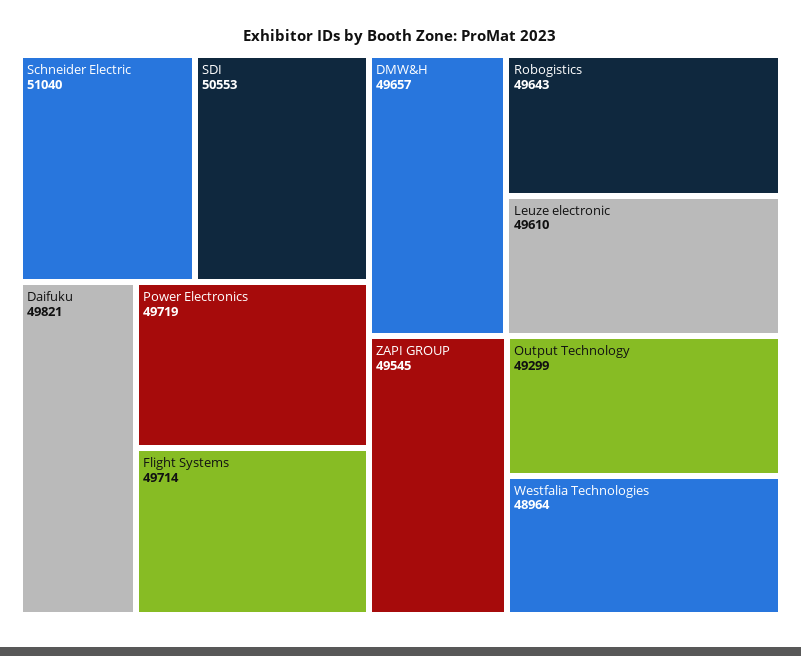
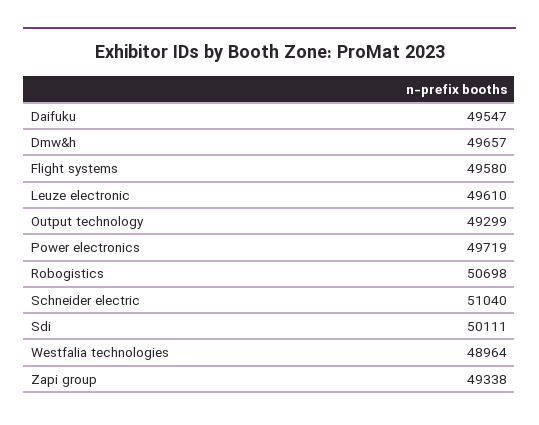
  {
    "Schneider Electric": 51040,
-   "SDI": 50553,
+   "SDI": 50111,
-   "Daifuku": 49821,
+   "Daifuku": 49547,
    "Power Electronics": 49719,
-   "Flight Systems": 49714,
+   "Flight Systems": 49580,
    "DMW&H": 49657,
-   "Robogistics": 49643,
+   "Robogistics": 50698,
    "Leuze electronic": 49610,
-   "ZAPI GROUP": 49545,
+   "ZAPI GROUP": 49338,
    "Output Technology": 49299,
    "Westfalia Technologies": 48964
  }

